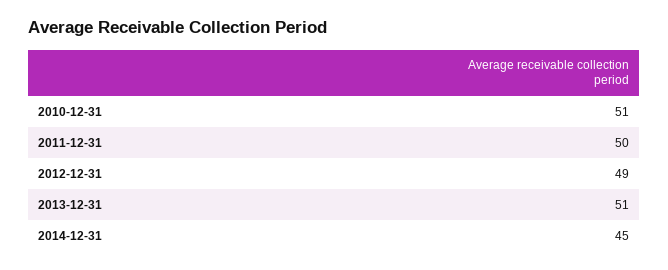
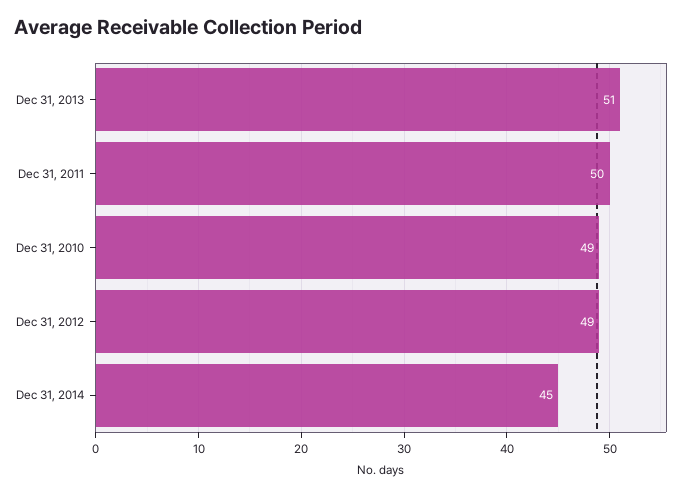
  {
-   "2010-12-31": 51,
+   "2010-12-31": 49,
    "2011-12-31": 50,
    "2012-12-31": 49,
    "2013-12-31": 51,
    "2014-12-31": 45
  }

